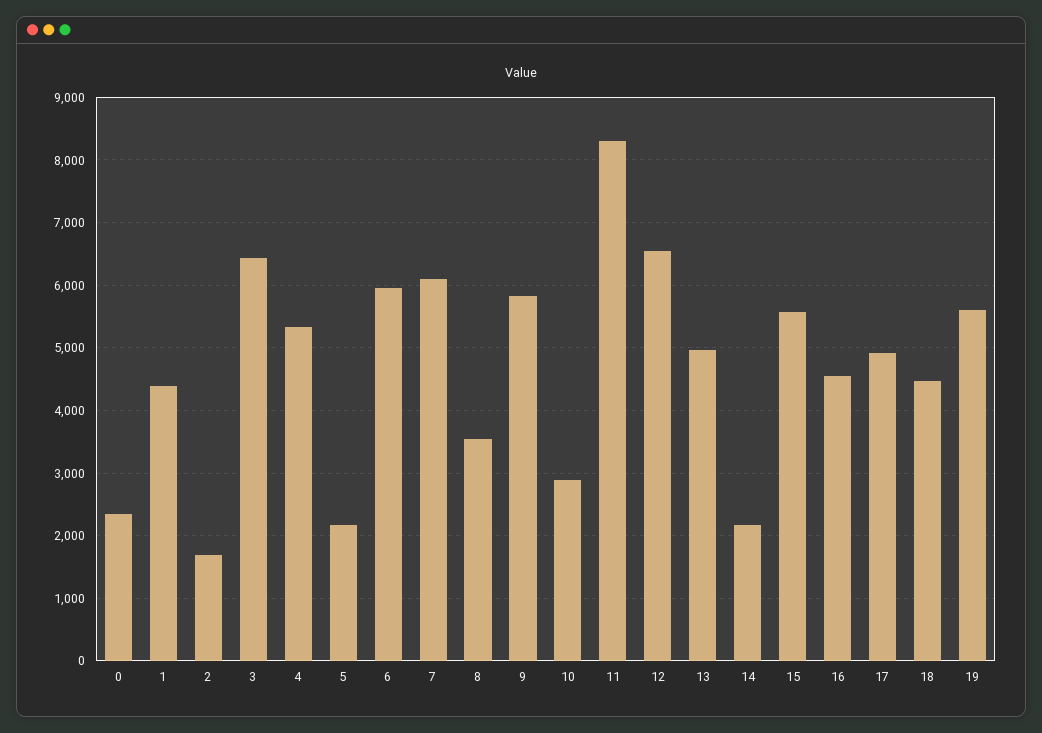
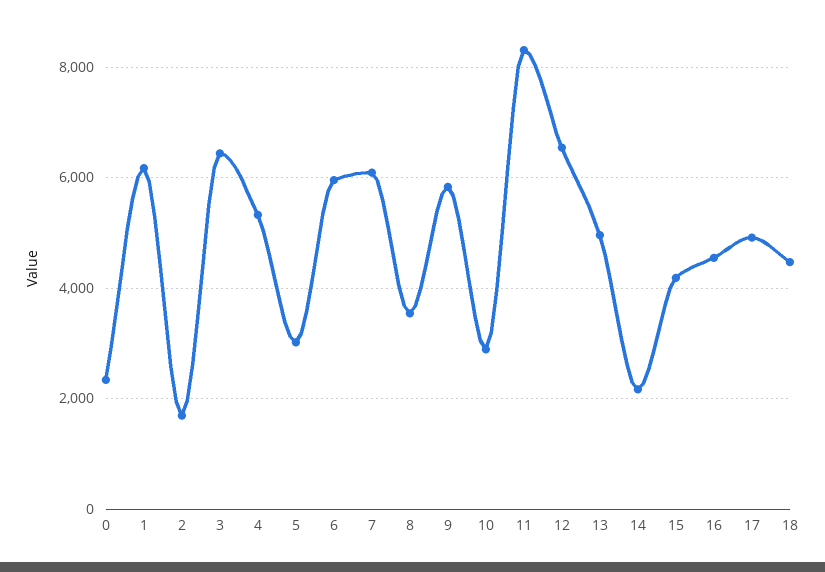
  {
    "0": 2300,
-   "1": 4400,
+   "1": 6200,
    "2": 1700,
    "3": 6400,
    "4": 5300,
-   "5": 2200,
+   "5": 3000,
    "6": 6000,
    "7": 6100,
    "8": 3500,
    "9": 5800,
    "10": 2900,
    "11": 8300,
    "12": 6500,
    "13": 5000,
    "14": 2200,
-   "15": 5600,
+   "15": 4200,
    "16": 4600,
    "17": 4900,
-   "18": 4500,
+   "18": 4500
-   "19": 5600
  }

